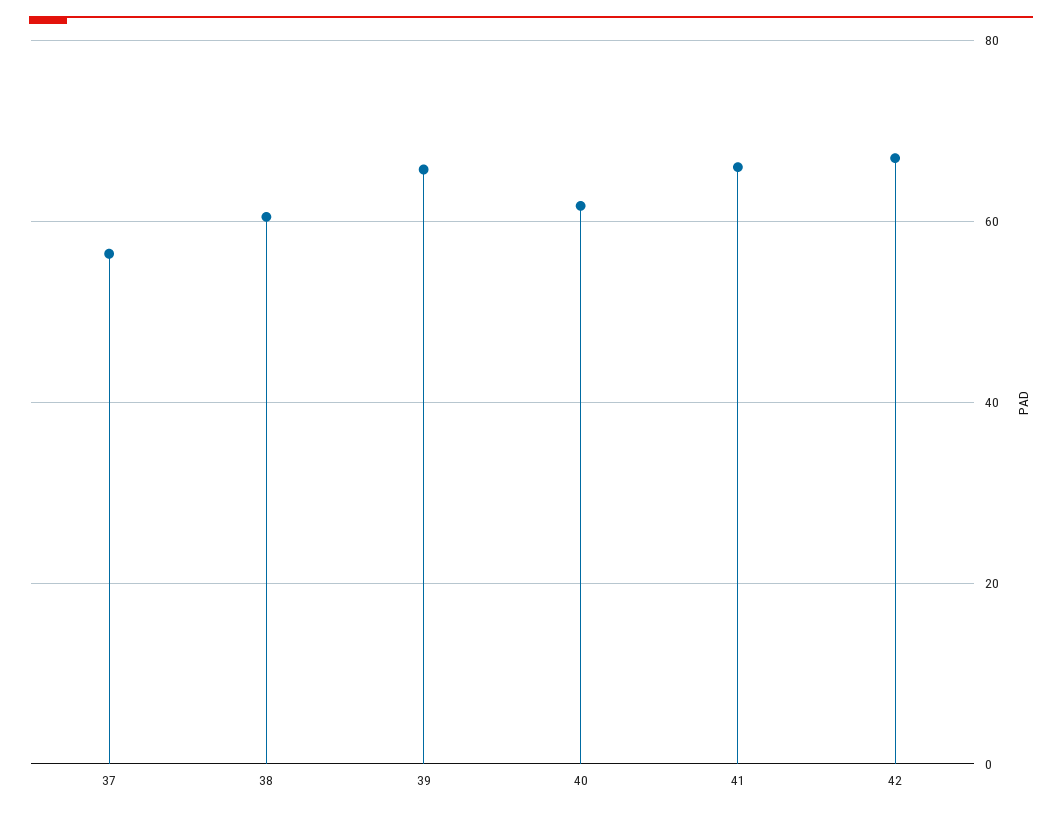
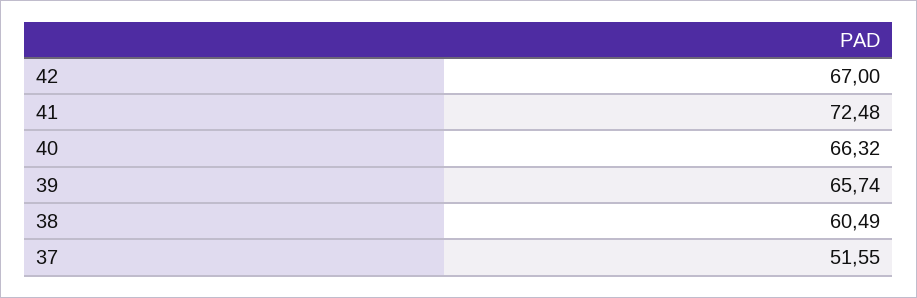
  {
-   "37": 56,
+   "37": 51.55,
    "38": 60.49,
    "39": 65.74,
-   "40": 62,
+   "40": 66.32,
-   "41": 66,
+   "41": 72.48,
    "42": 67
  }

